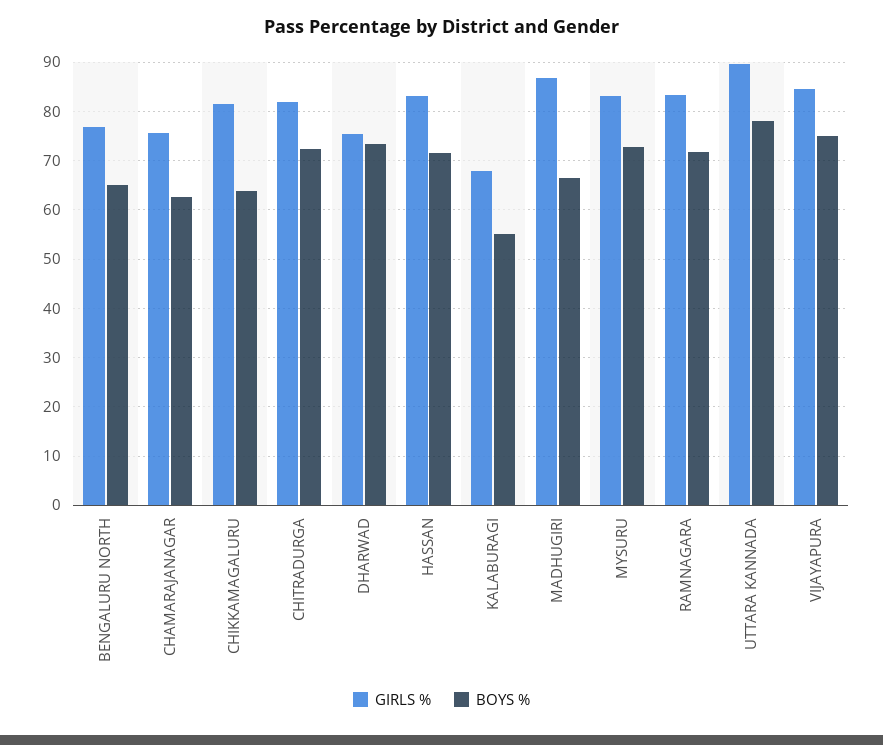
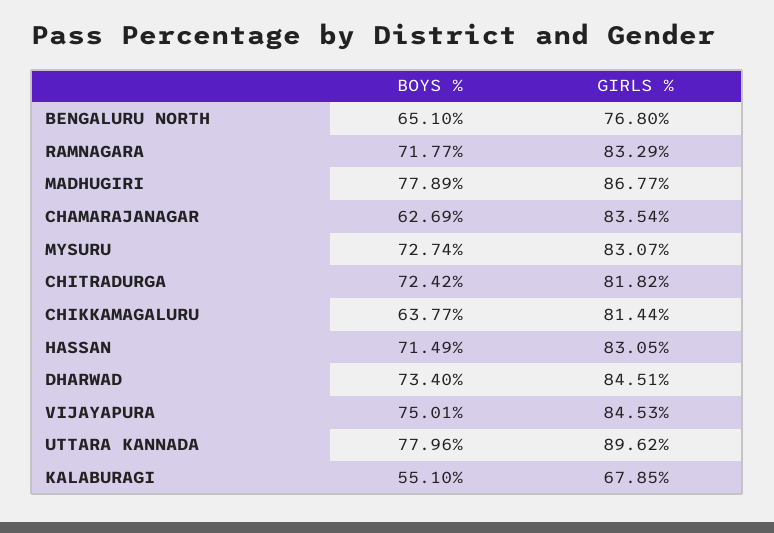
  {
    "GIRLS %": {
      "BENGALURU NORTH": 76.8,
-     "CHAMARAJANAGAR": 76,
+     "CHAMARAJANAGAR": 83.54,
      "CHIKKAMAGALURU": 81.44,
      "CHITRADURGA": 81.82,
-     "DHARWAD": 76,
+     "DHARWAD": 84.51,
      "HASSAN": 83.05,
      "KALABURAGI": 67.85,
      "MADHUGIRI": 86.77,
      "MYSURU": 83.07,
      "RAMNAGARA": 83.29,
      "UTTARA KANNADA": 89.62,
      "VIJAYAPURA": 84.53
    },
    "BOYS %": {
      "BENGALURU NORTH": 65.1,
      "CHAMARAJANAGAR": 62.69,
      "CHIKKAMAGALURU": 63.77,
      "CHITRADURGA": 72.42,
      "DHARWAD": 73.4,
      "HASSAN": 71.49,
      "KALABURAGI": 55.1,
-     "MADHUGIRI": 66,
+     "MADHUGIRI": 77.89,
      "MYSURU": 72.74,
      "RAMNAGARA": 71.77,
      "UTTARA KANNADA": 77.96,
      "VIJAYAPURA": 75.01
    }
  }

